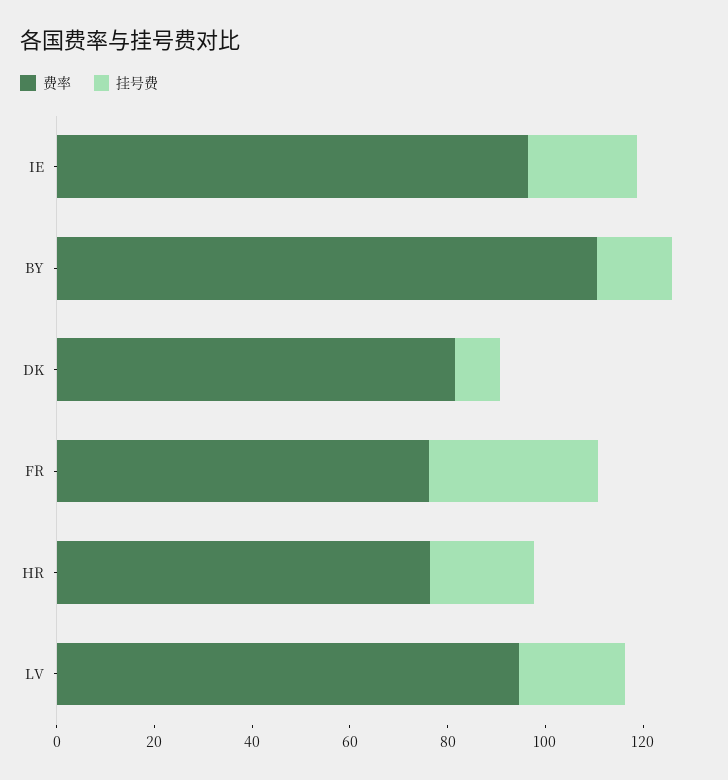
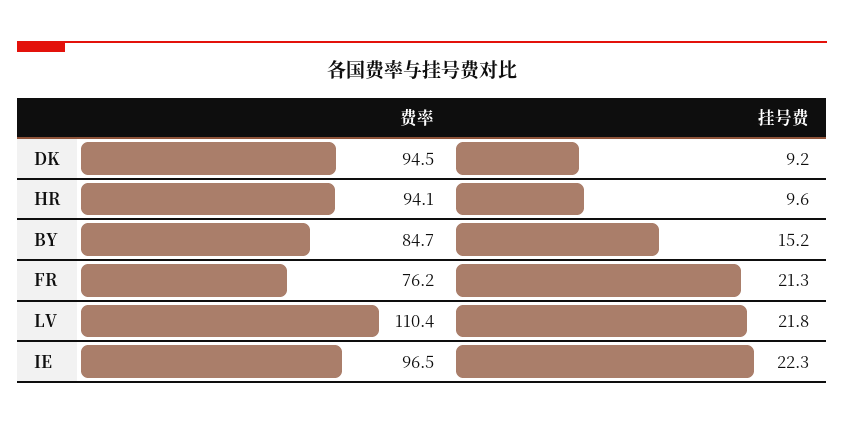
  {
    "费率": {
      "IE": 96.5,
-     "BY": 110,
+     "BY": 84.7,
-     "DK": 80,
+     "DK": 94.5,
      "FR": 76.2,
-     "HR": 75,
+     "HR": 94.1,
-     "LV": 95
+     "LV": 110.4
    },
    "挂号费": {
      "IE": 22.3,
      "BY": 15.2,
      "DK": 9.2,
-     "FR": 35,
+     "FR": 21.3,
-     "HR": 20,
+     "HR": 9.6,
      "LV": 21.8
    }
  }

